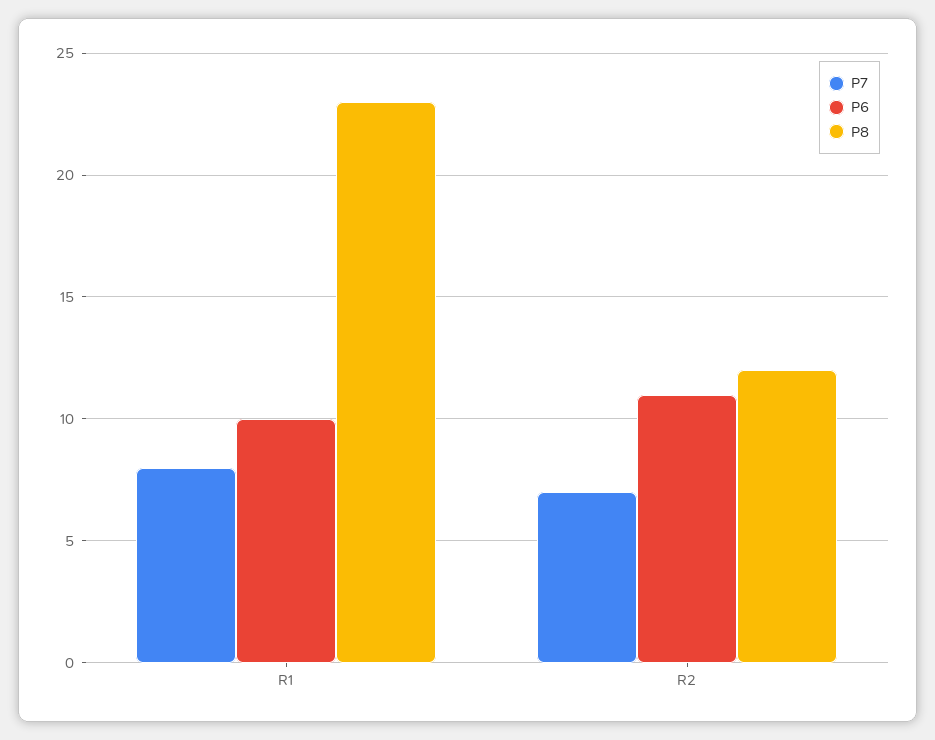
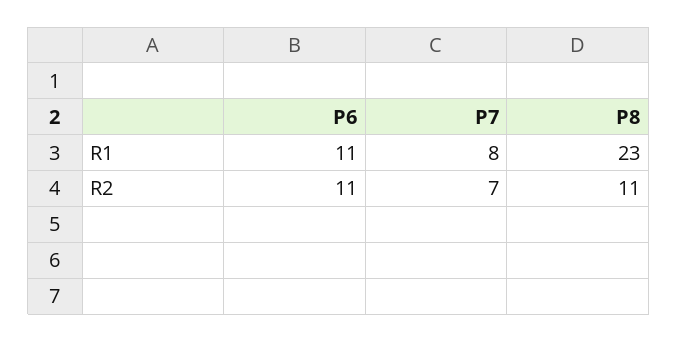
  {
    "P7": {
      "R1": 8,
      "R2": 7
    },
    "P6": {
-     "R1": 10,
+     "R1": 11,
      "R2": 11
    },
    "P8": {
      "R1": 23,
-     "R2": 12
+     "R2": 11
    }
  }

